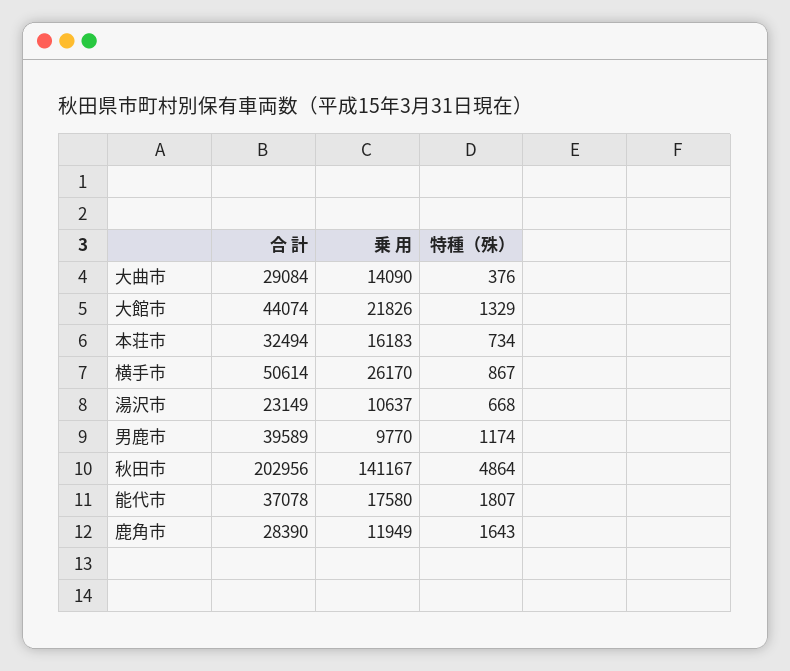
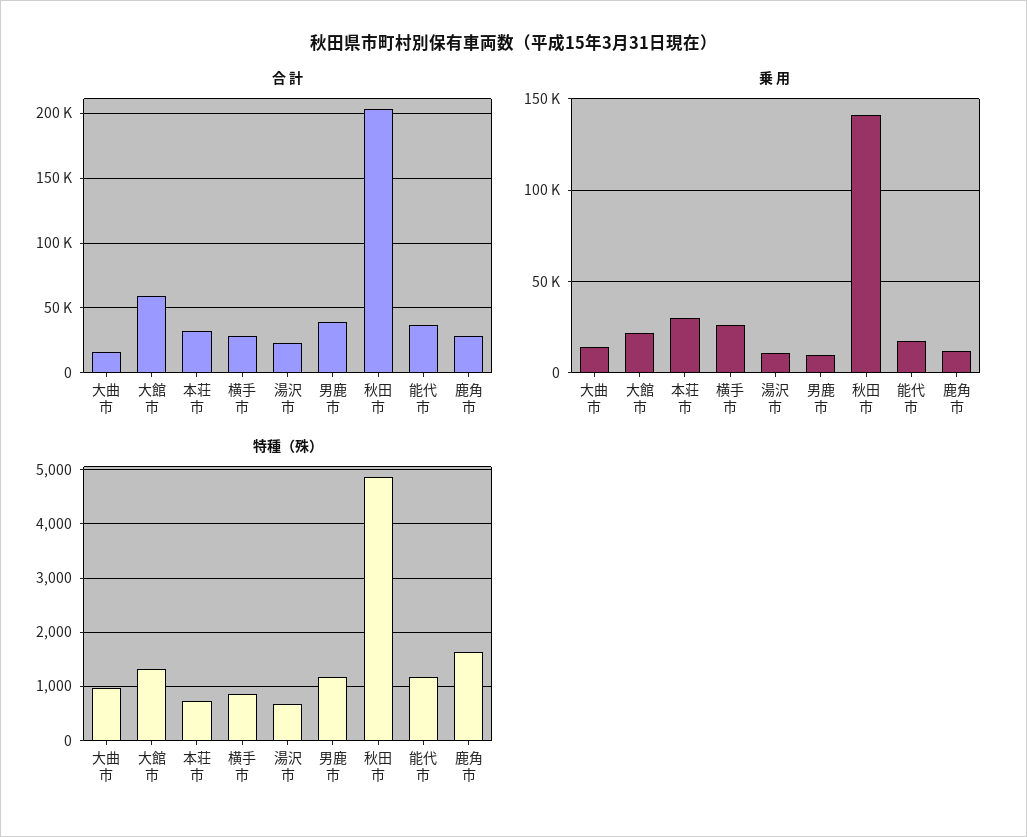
  {
    "合 計": {
-     "大曲市": 29084,
+     "大曲市": 15000,
-     "大館市": 44074,
+     "大館市": 60000,
      "本荘市": 32494,
-     "横手市": 50614,
+     "横手市": 30000,
      "湯沢市": 23149,
      "男鹿市": 39589,
      "秋田市": 202956,
      "能代市": 37078,
      "鹿角市": 28390
    },
    "乗 用": {
      "大曲市": 14090,
      "大館市": 21826,
-     "本荘市": 16183,
+     "本荘市": 30000,
      "横手市": 26170,
      "湯沢市": 10637,
      "男鹿市": 9770,
      "秋田市": 141167,
      "能代市": 17580,
      "鹿角市": 11949
    },
    "特種（殊）": {
-     "大曲市": 376,
+     "大曲市": 1000,
      "大館市": 1329,
      "本荘市": 734,
      "横手市": 867,
      "湯沢市": 668,
      "男鹿市": 1174,
      "秋田市": 4864,
-     "能代市": 1807,
+     "能代市": 1200,
      "鹿角市": 1643
    }
  }

